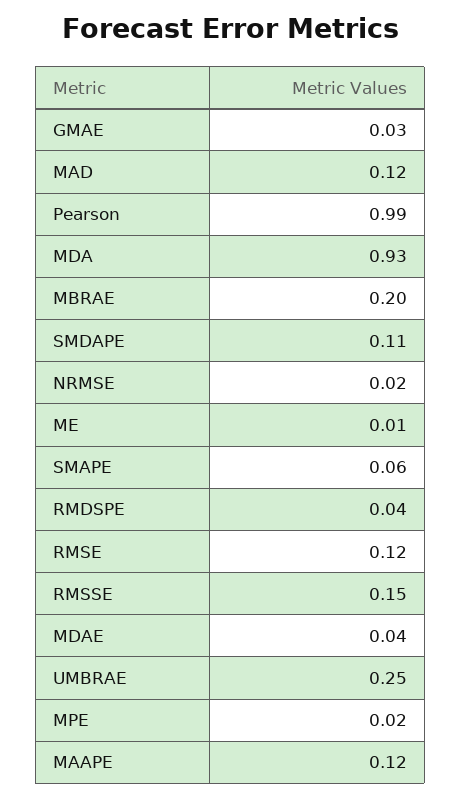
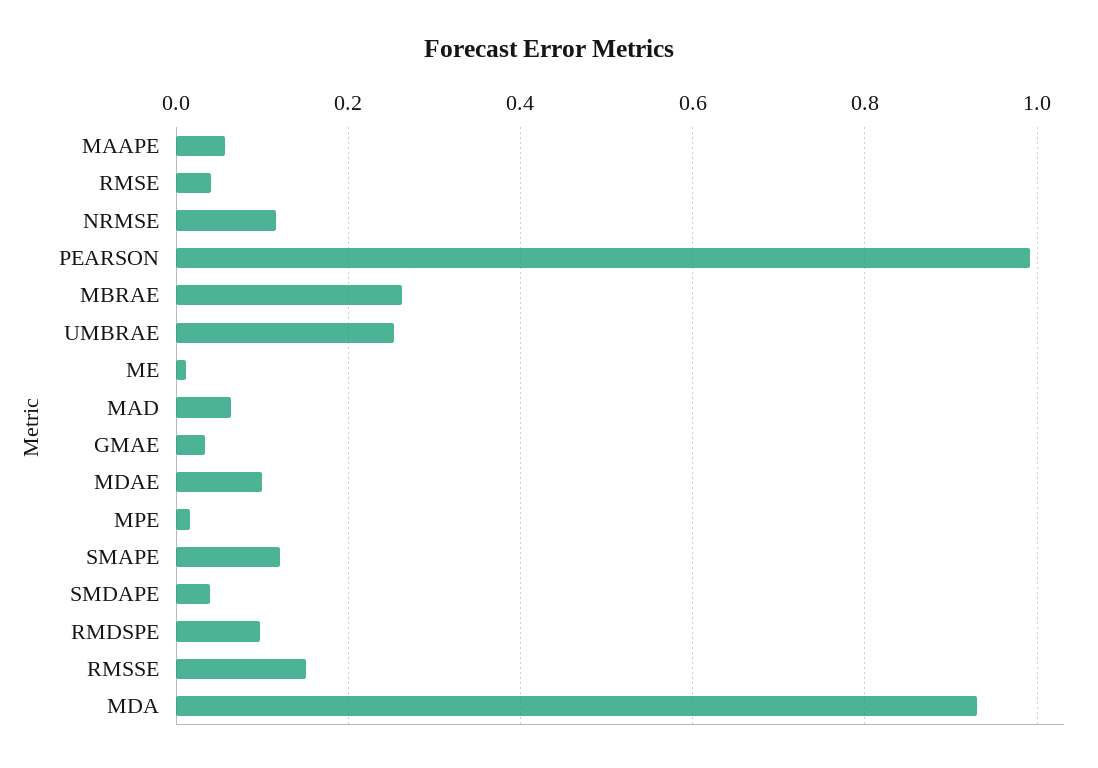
  {
    "GMAE": 0.03,
-   "MAD": 0.12,
+   "MAD": 0.06,
    "Pearson": 0.99,
    "MDA": 0.93,
-   "MBRAE": 0.2,
+   "MBRAE": 0.26,
-   "SMDAPE": 0.11,
+   "SMDAPE": 0.04,
-   "NRMSE": 0.02,
+   "NRMSE": 0.12,
    "ME": 0.01,
-   "SMAPE": 0.06,
+   "SMAPE": 0.12,
-   "RMDSPE": 0.04,
+   "RMDSPE": 0.1,
-   "RMSE": 0.12,
+   "RMSE": 0.04,
    "RMSSE": 0.15,
-   "MDAE": 0.04,
+   "MDAE": 0.1,
    "UMBRAE": 0.25,
    "MPE": 0.02,
-   "MAAPE": 0.12
+   "MAAPE": 0.06
  }

